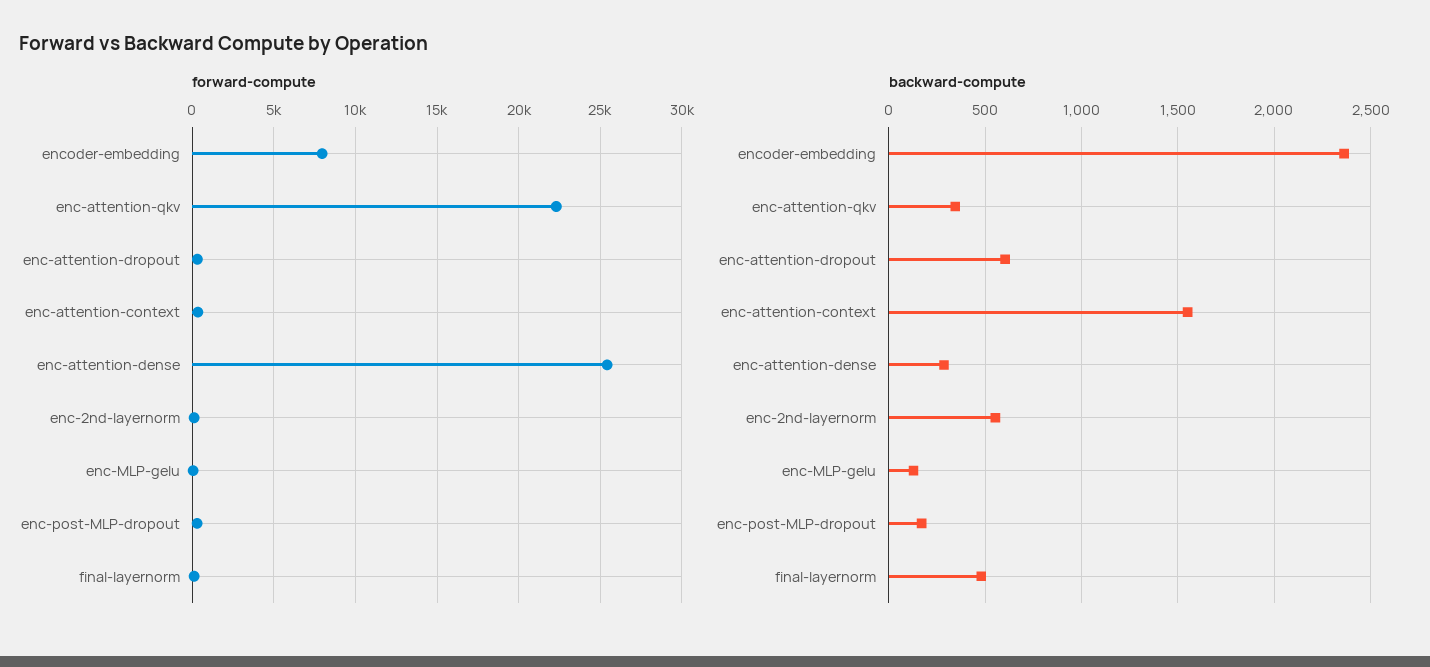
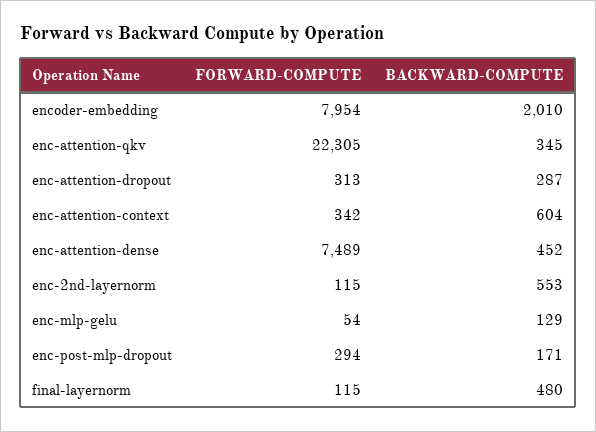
  {
    "forward-compute": {
      "encoder-embedding": 7954,
      "enc-attention-qkv": 22305,
      "enc-attention-dropout": 313,
      "enc-attention-context": 342,
-     "enc-attention-dense": 25500,
+     "enc-attention-dense": 7489,
      "enc-2nd-layernorm": 115,
      "enc-MLP-gelu": 54,
      "enc-post-MLP-dropout": 294,
      "final-layernorm": 115
    },
    "backward-compute": {
-     "encoder-embedding": 2350,
+     "encoder-embedding": 2010,
      "enc-attention-qkv": 345,
-     "enc-attention-dropout": 600,
+     "enc-attention-dropout": 287,
-     "enc-attention-context": 1550,
+     "enc-attention-context": 604,
-     "enc-attention-dense": 300,
+     "enc-attention-dense": 452,
      "enc-2nd-layernorm": 553,
      "enc-MLP-gelu": 129,
      "enc-post-MLP-dropout": 171,
      "final-layernorm": 480
    }
  }

